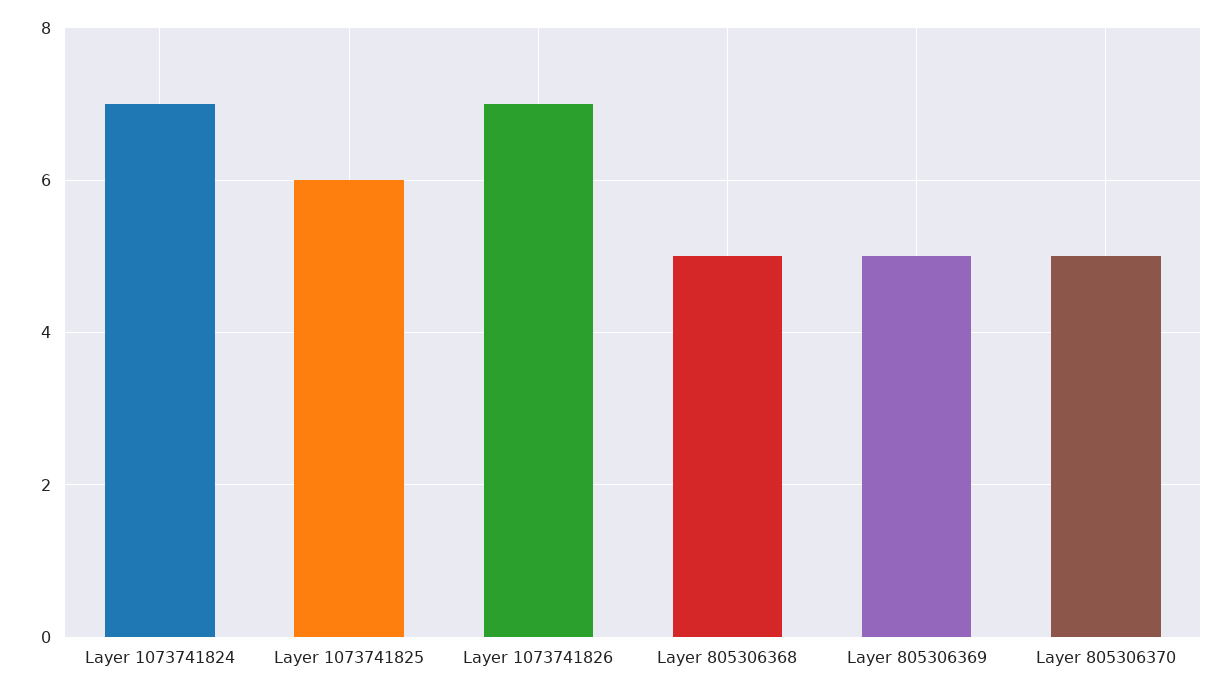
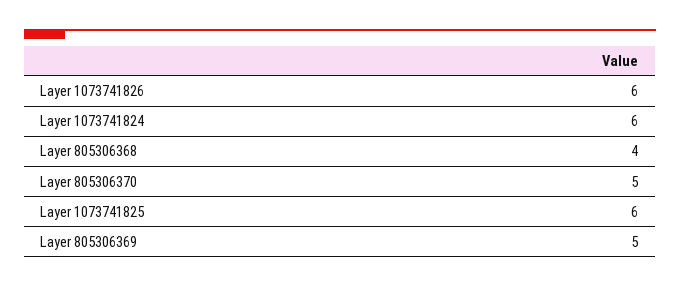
  {
-   "Layer 1073741824": 7,
+   "Layer 1073741824": 6,
    "Layer 1073741825": 6,
-   "Layer 1073741826": 7,
+   "Layer 1073741826": 6,
-   "Layer 805306368": 5,
+   "Layer 805306368": 4,
    "Layer 805306369": 5,
    "Layer 805306370": 5
  }

